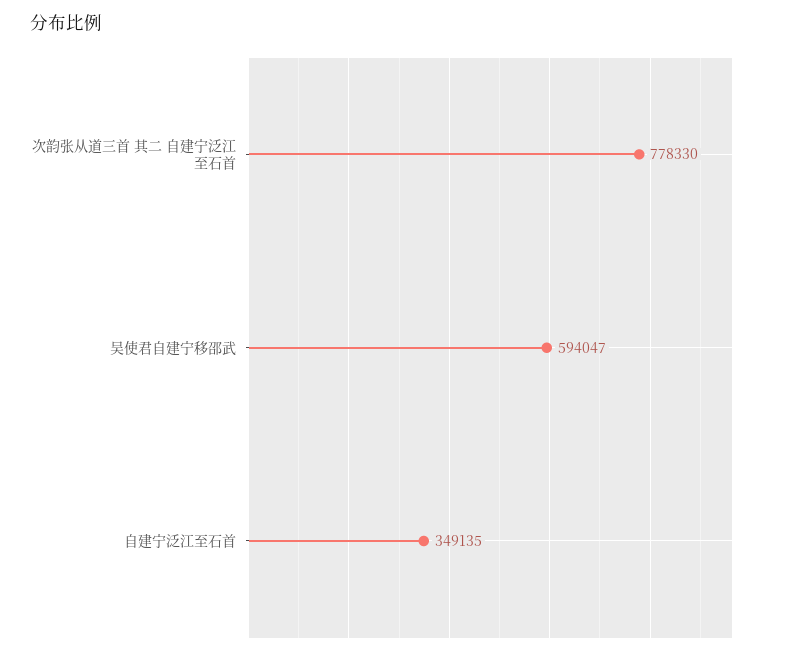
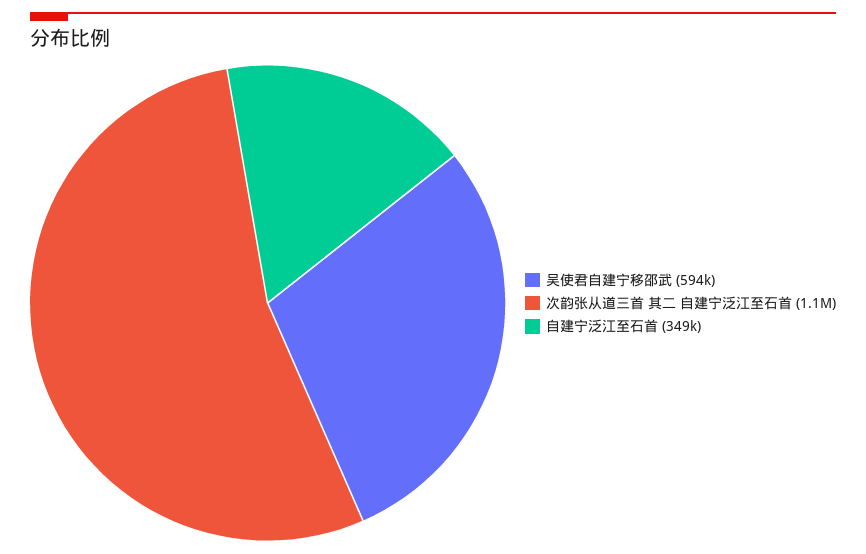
  {
-   "次韵张从道三首 其二 自建宁泛江至石首": 778330,
+   "次韵张从道三首 其二 自建宁泛江至石首": 1100000,
    "吴使君自建宁移邵武": 594047,
    "自建宁泛江至石首": 349135
  }

